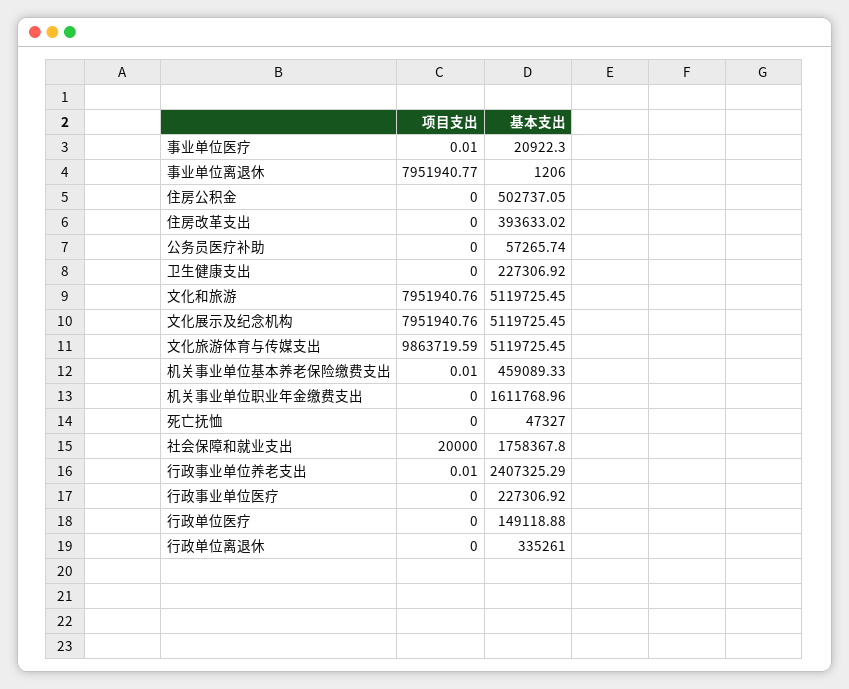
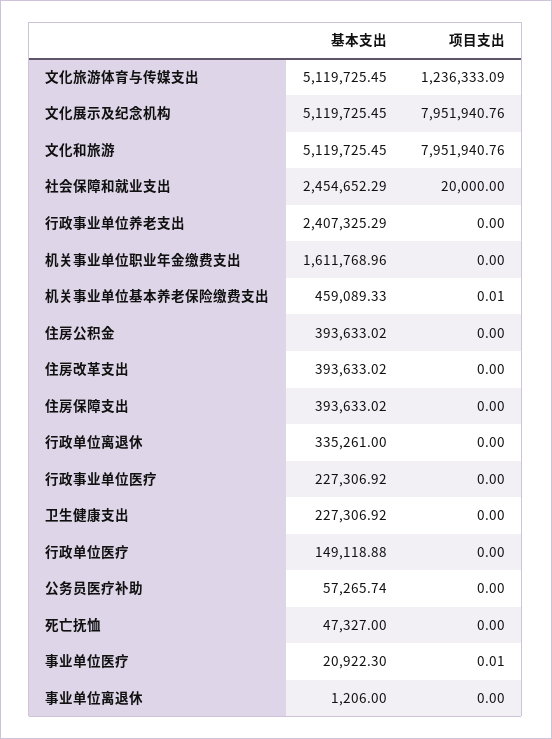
  {
    "项目支出": {
      "事业单位医疗": 0.01,
-     "事业单位离退休": 7951940.77,
+     "事业单位离退休": 0,
      "住房公积金": 0,
      "住房改革支出": 0,
      "公务员医疗补助": 0,
      "卫生健康支出": 0,
      "文化和旅游": 7951940.76,
      "文化展示及纪念机构": 7951940.76,
-     "文化旅游体育与传媒支出": 9863719.59,
+     "文化旅游体育与传媒支出": 1236333.09,
      "机关事业单位基本养老保险缴费支出": 0.01,
      "机关事业单位职业年金缴费支出": 0,
      "死亡抚恤": 0,
      "社会保障和就业支出": 20000,
-     "行政事业单位养老支出": 0.01,
+     "行政事业单位养老支出": 0,
      "行政事业单位医疗": 0,
      "行政单位医疗": 0,
-     "行政单位离退休": 0
+     "行政单位离退休": 0,
+     "住房保障支出": 0
    },
    "基本支出": {
      "事业单位医疗": 20922.3,
      "事业单位离退休": 1206,
-     "住房公积金": 502737.05,
+     "住房公积金": 393633.02,
      "住房改革支出": 393633.02,
      "公务员医疗补助": 57265.74,
      "卫生健康支出": 227306.92,
      "文化和旅游": 5119725.45,
      "文化展示及纪念机构": 5119725.45,
      "文化旅游体育与传媒支出": 5119725.45,
      "机关事业单位基本养老保险缴费支出": 459089.33,
      "机关事业单位职业年金缴费支出": 1611768.96,
      "死亡抚恤": 47327,
-     "社会保障和就业支出": 1758367.8,
+     "社会保障和就业支出": 2454652.29,
      "行政事业单位养老支出": 2407325.29,
      "行政事业单位医疗": 227306.92,
      "行政单位医疗": 149118.88,
-     "行政单位离退休": 335261
+     "行政单位离退休": 335261,
+     "住房保障支出": 393633.02
    }
  }

